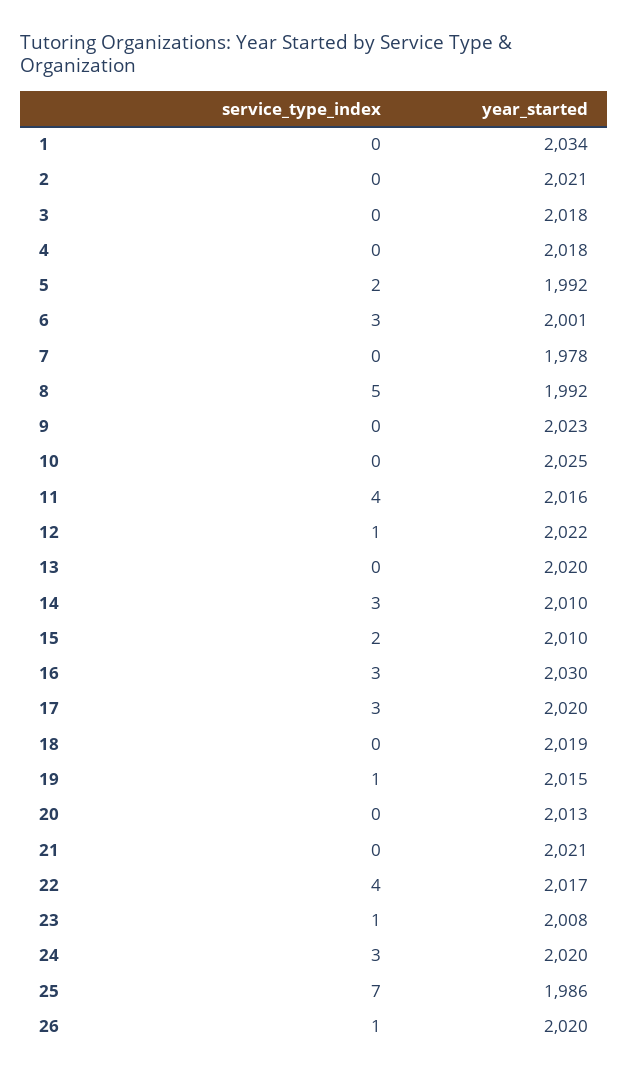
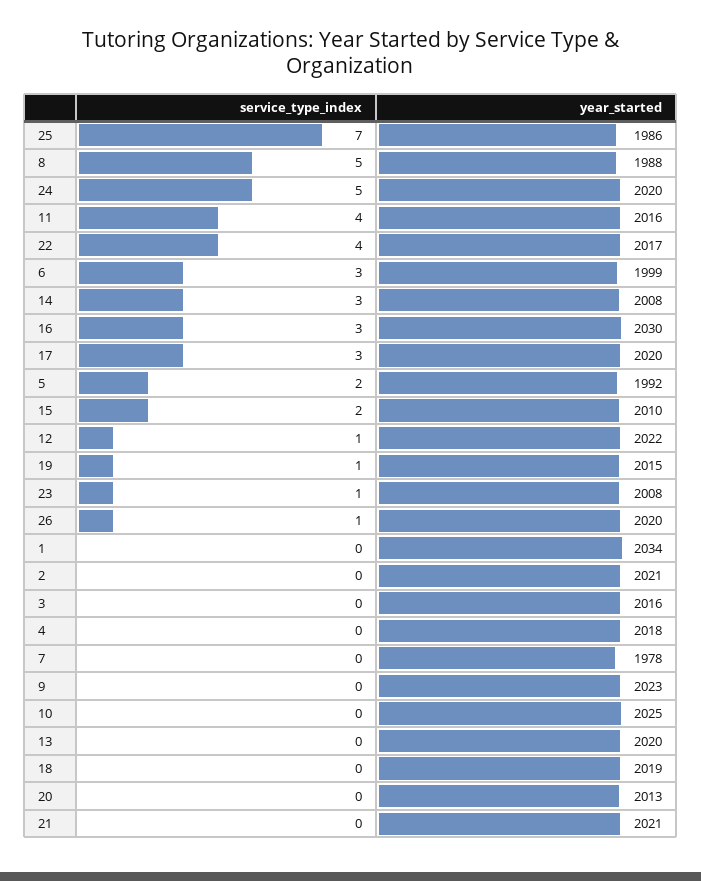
  {
    "service_type_index": {
      "1": 0,
      "2": 0,
      "3": 0,
      "4": 0,
      "5": 2,
      "6": 3,
      "7": 0,
      "8": 5,
      "9": 0,
      "10": 0,
      "11": 4,
      "12": 1,
      "13": 0,
      "14": 3,
      "15": 2,
      "16": 3,
      "17": 3,
      "18": 0,
      "19": 1,
      "20": 0,
      "21": 0,
      "22": 4,
      "23": 1,
-     "24": 3,
+     "24": 5,
      "25": 7,
      "26": 1
    },
    "year_started": {
      "1": 2034,
      "2": 2021,
-     "3": 2018,
+     "3": 2016,
      "4": 2018,
      "5": 1992,
-     "6": 2001,
+     "6": 1999,
      "7": 1978,
-     "8": 1992,
+     "8": 1988,
      "9": 2023,
      "10": 2025,
      "11": 2016,
      "12": 2022,
      "13": 2020,
-     "14": 2010,
+     "14": 2008,
      "15": 2010,
      "16": 2030,
      "17": 2020,
      "18": 2019,
      "19": 2015,
      "20": 2013,
      "21": 2021,
      "22": 2017,
      "23": 2008,
      "24": 2020,
      "25": 1986,
      "26": 2020
    }
  }

